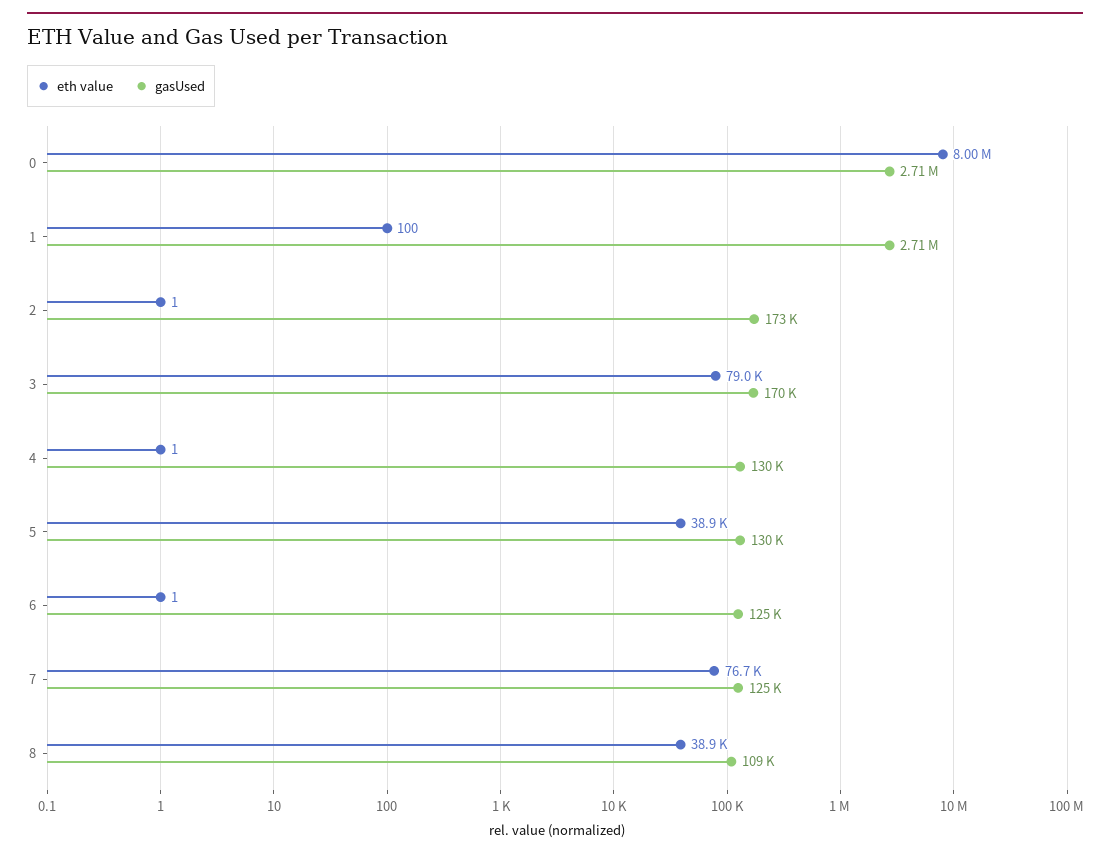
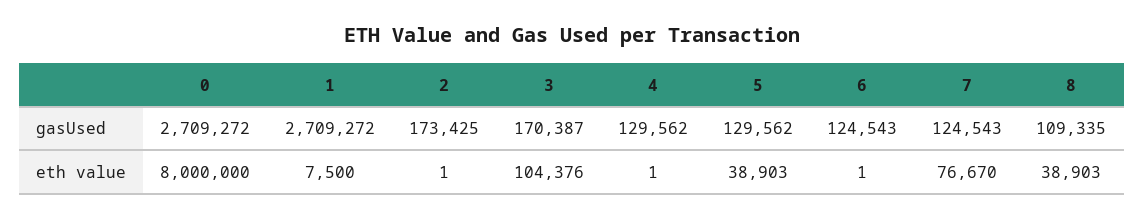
  {
    "eth value": {
      "0": 8000000,
-     "1": 100,
+     "1": 7500,
      "2": 1,
-     "3": 79000,
+     "3": 104376,
      "4": 1,
      "5": 38903,
      "6": 1,
      "7": 76670,
      "8": 38903
    },
    "gasUsed": {
      "0": 2709272,
      "1": 2709272,
      "2": 173425,
      "3": 170387,
      "4": 129562,
      "5": 129562,
      "6": 124543,
      "7": 124543,
      "8": 109335
    }
  }

